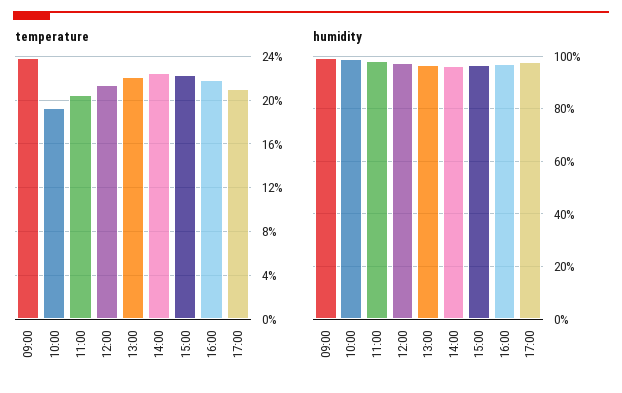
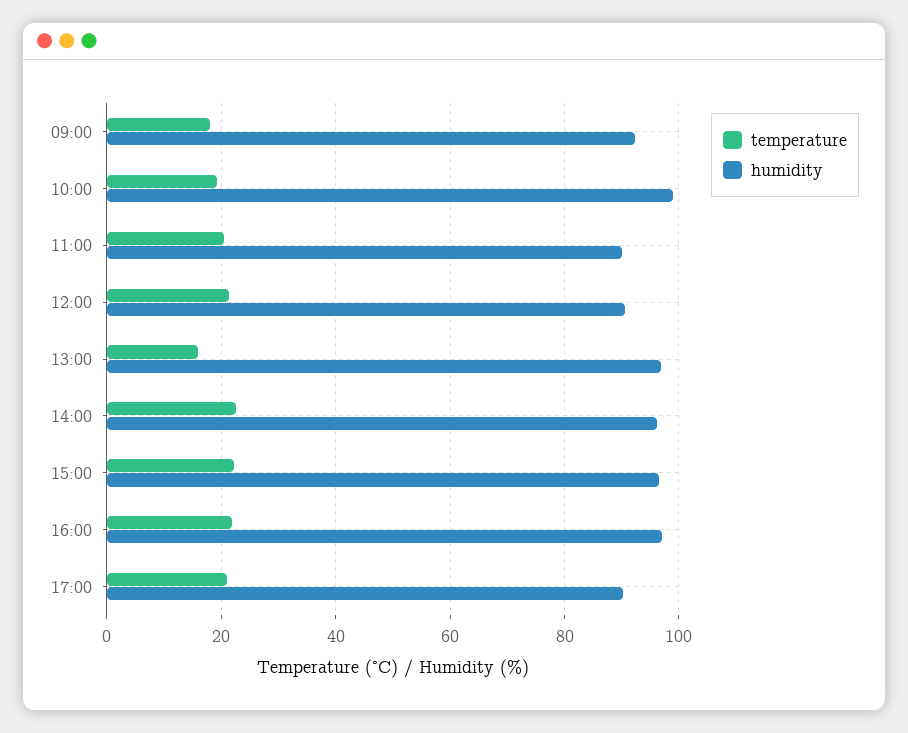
  {
    "temperature": {
-     "09:00": 24,
+     "09:00": 18,
      "10:00": 19,
      "11:00": 21,
      "12:00": 21,
-     "13:00": 22,
+     "13:00": 16,
      "14:00": 23,
      "15:00": 22,
      "16:00": 22,
      "17:00": 21
    },
    "humidity": {
-     "09:00": 100,
+     "09:00": 92,
      "10:00": 100,
-     "11:00": 97.5,
+     "11:00": 90,
-     "12:00": 97.5,
+     "12:00": 90,
      "13:00": 96,
      "14:00": 96,
      "15:00": 96,
      "16:00": 98,
-     "17:00": 97.5
+     "17:00": 90
    }
  }

